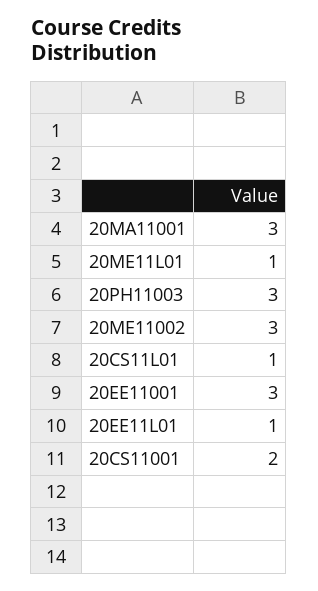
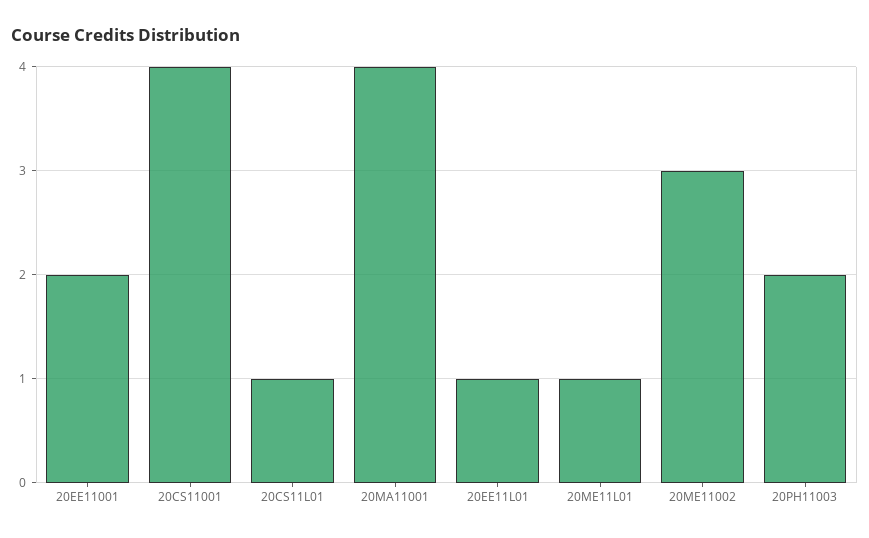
  {
-   "20MA11001": 3,
+   "20MA11001": 4,
    "20ME11L01": 1,
-   "20PH11003": 3,
+   "20PH11003": 2,
    "20ME11002": 3,
    "20CS11L01": 1,
-   "20EE11001": 3,
+   "20EE11001": 2,
    "20EE11L01": 1,
-   "20CS11001": 2
+   "20CS11001": 4
  }

